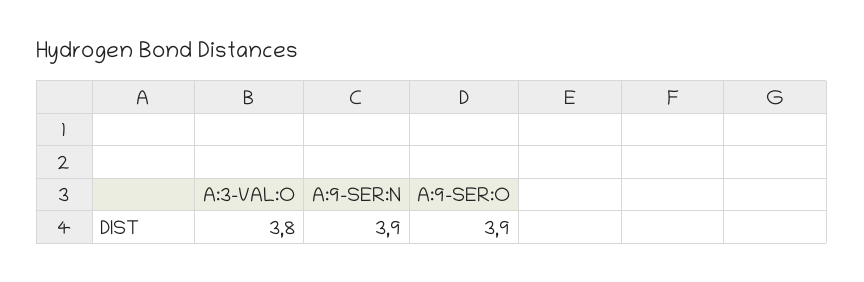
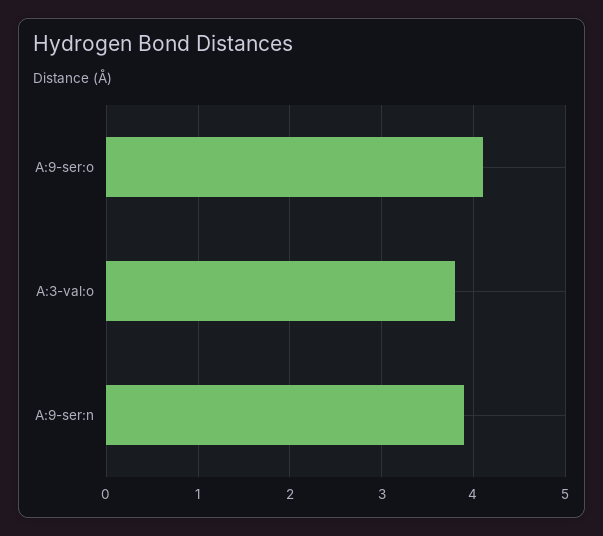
  {
    "A:3-VAL:O": 3.8,
    "A:9-SER:N": 3.9,
-   "A:9-SER:O": 3.9
+   "A:9-SER:O": 4.1
  }

